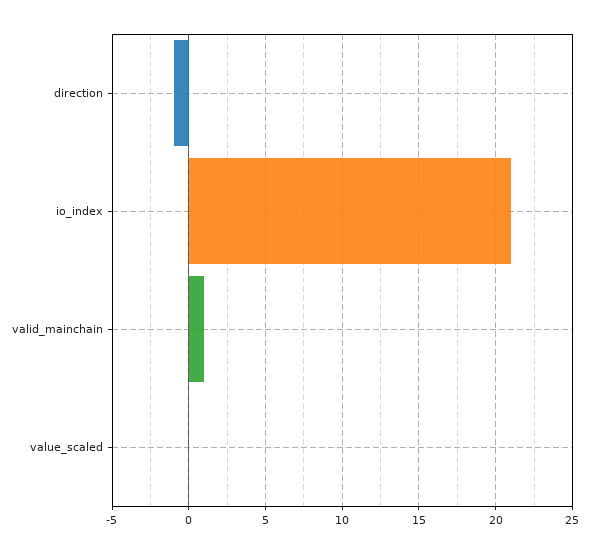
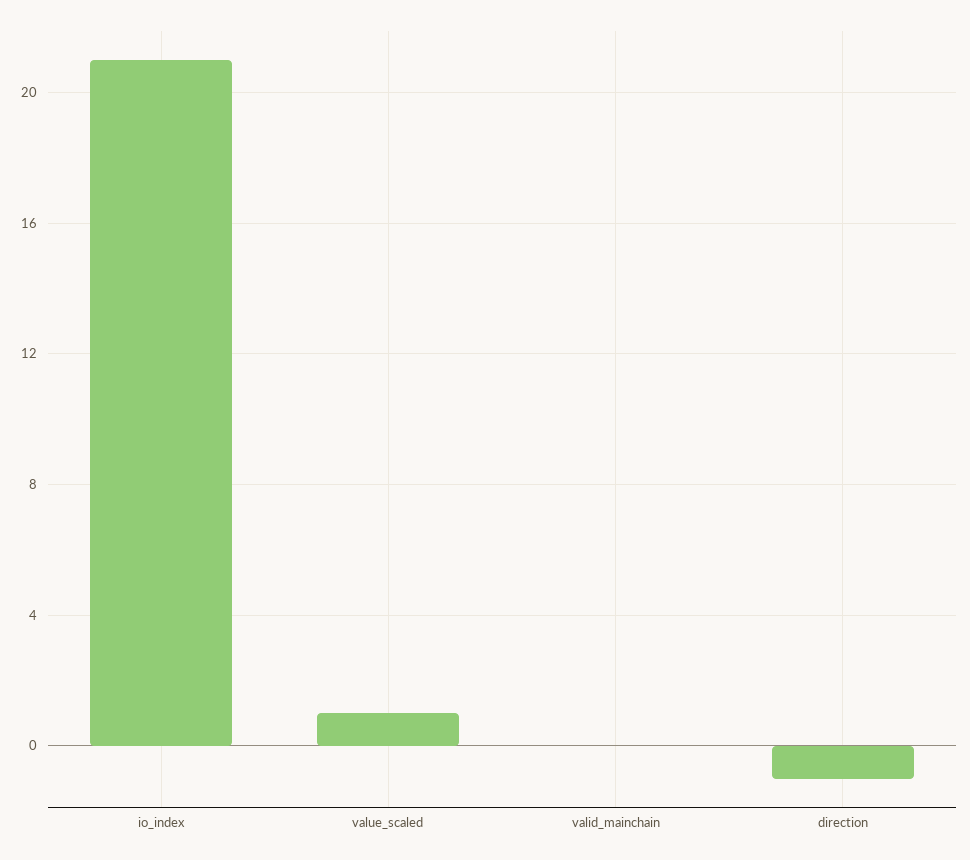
  {
    "direction": -1,
    "io_index": 21,
-   "valid_mainchain": 1,
+   "valid_mainchain": 0,
-   "value_scaled": 0
+   "value_scaled": 1
  }

